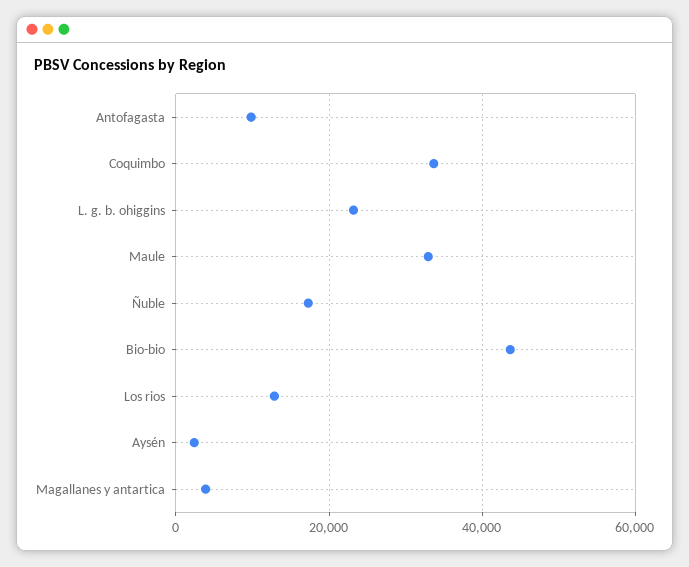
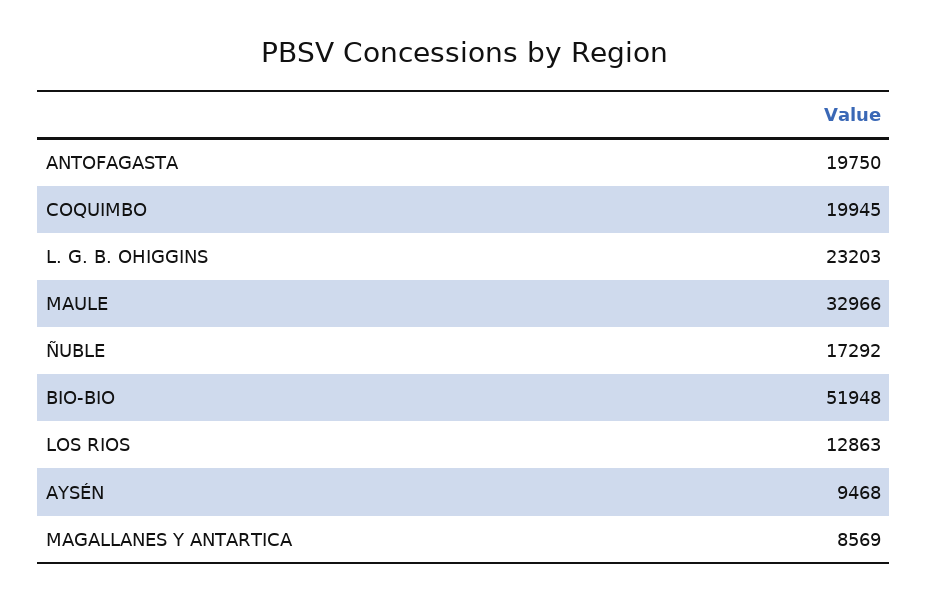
  {
-   "Antofagasta": 10000,
+   "Antofagasta": 19750,
-   "Coquimbo": 34000,
+   "Coquimbo": 19945,
    "L. g. b. ohiggins": 23203,
    "Maule": 32966,
    "Ñuble": 17292,
-   "Bio-bio": 44000,
+   "Bio-bio": 51948,
    "Los rios": 12863,
-   "Aysén": 2000,
+   "Aysén": 9468,
-   "Magallanes y antartica": 4000
+   "Magallanes y antartica": 8569
  }

